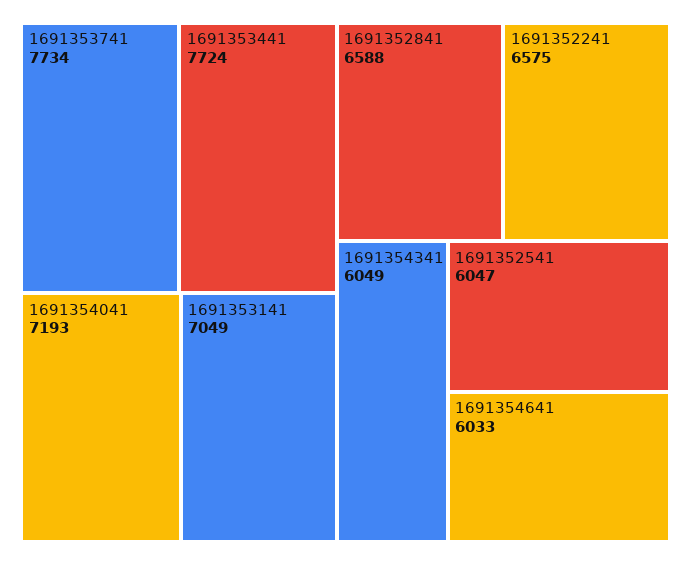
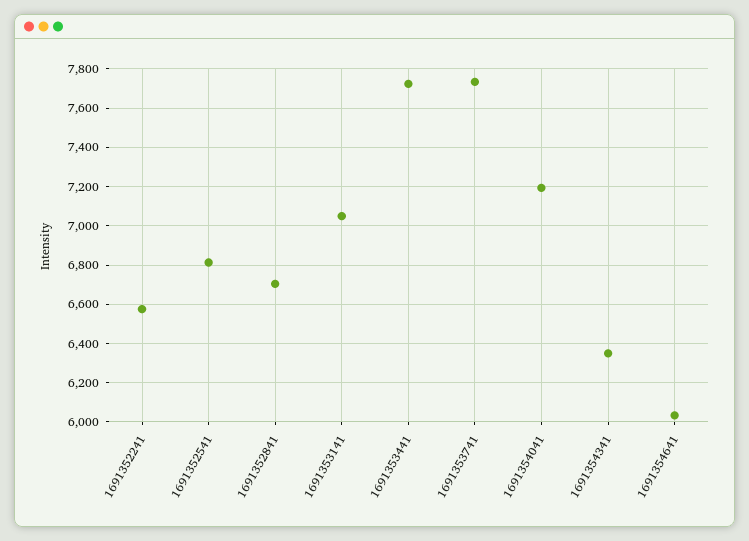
  {
    "1691353741": 7734,
    "1691353441": 7724,
    "1691354041": 7193,
    "1691353141": 7049,
-   "1691352841": 6588,
+   "1691352841": 6700,
    "1691352241": 6575,
-   "1691354341": 6049,
+   "1691354341": 6350,
-   "1691352541": 6047,
+   "1691352541": 6800,
    "1691354641": 6033
  }

